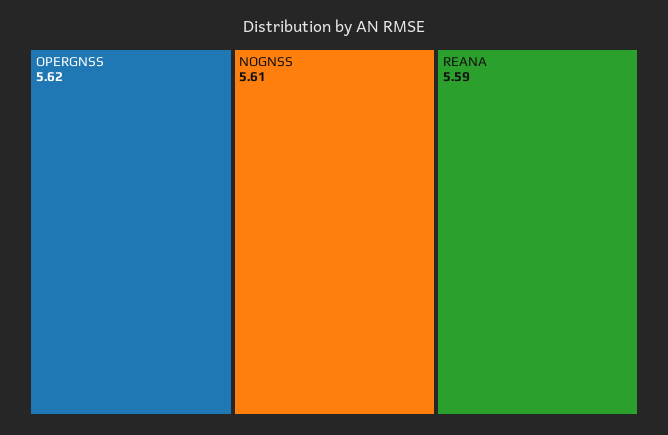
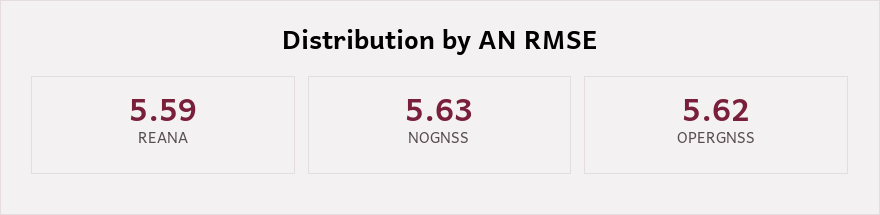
  {
    "OPERGNSS": 5.62,
-   "NOGNSS": 5.61,
+   "NOGNSS": 5.63,
    "REANA": 5.59
  }

